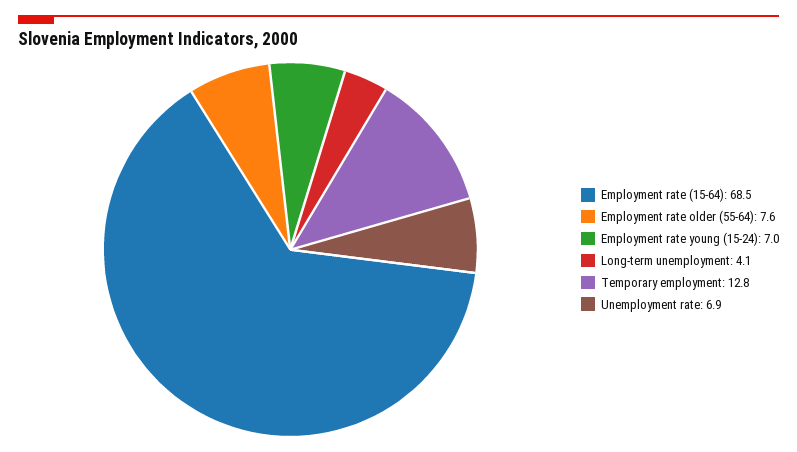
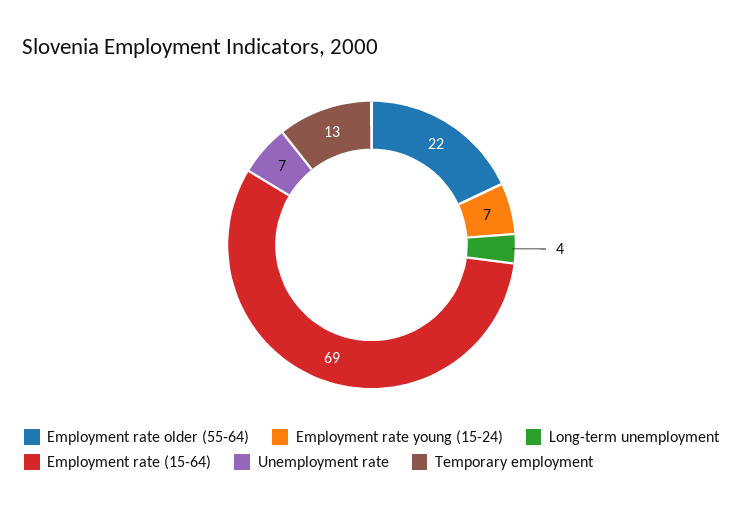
  {
    "Employment rate (15-64)": 68.5,
-   "Employment rate older (55-64)": 7.6,
+   "Employment rate older (55-64)": 22,
    "Employment rate young (15-24)": 7,
    "Long-term unemployment": 4.1,
    "Temporary employment": 12.8,
    "Unemployment rate": 6.9
  }

